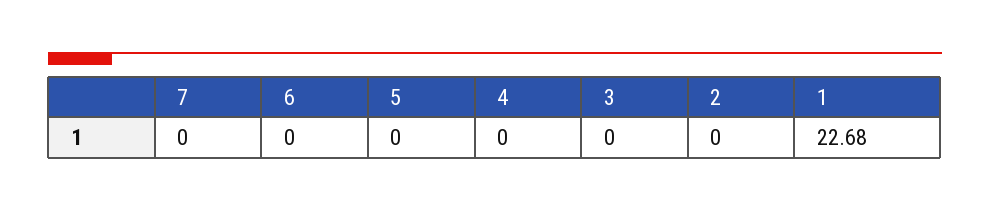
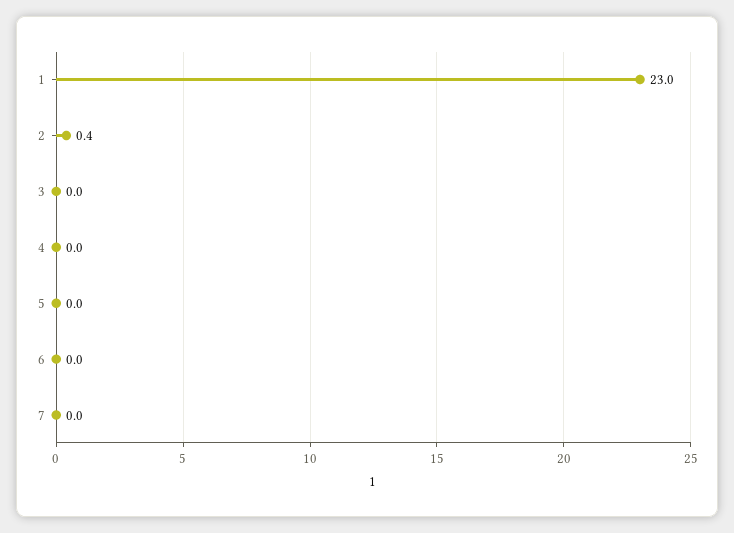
  {
    "7": 0,
    "6": 0,
    "5": 0,
    "4": 0,
    "3": 0,
-   "2": 0,
+   "2": 0.4,
-   "1": 22.68
+   "1": 23
  }

